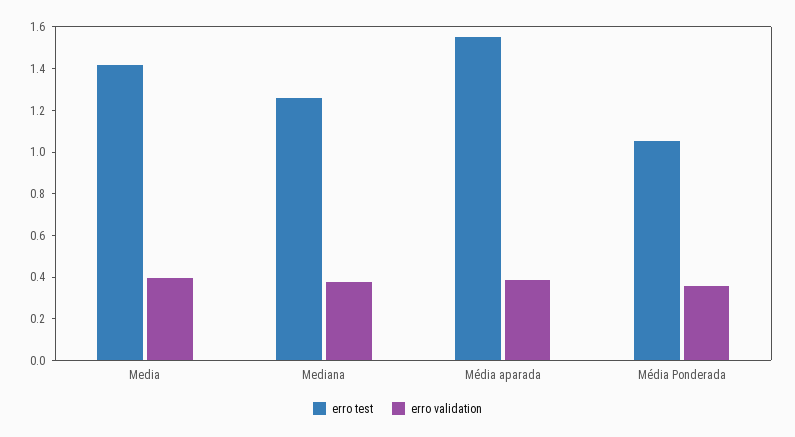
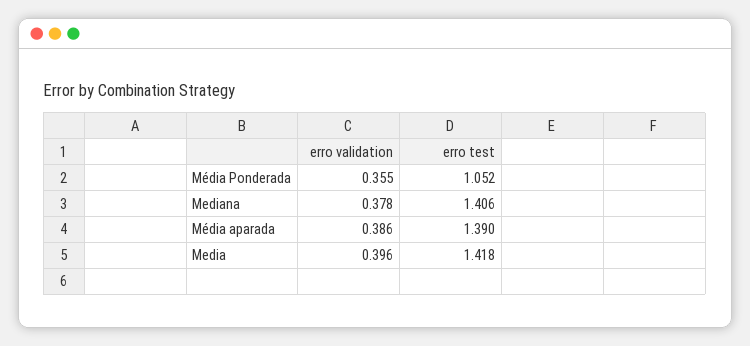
  {
    "erro test": {
      "Media": 1.418,
-     "Mediana": 1.25,
+     "Mediana": 1.406,
-     "Média aparada": 1.55,
+     "Média aparada": 1.39,
      "Média Ponderada": 1.052
    },
    "erro validation": {
      "Media": 0.396,
      "Mediana": 0.378,
      "Média aparada": 0.386,
      "Média Ponderada": 0.355
    }
  }

